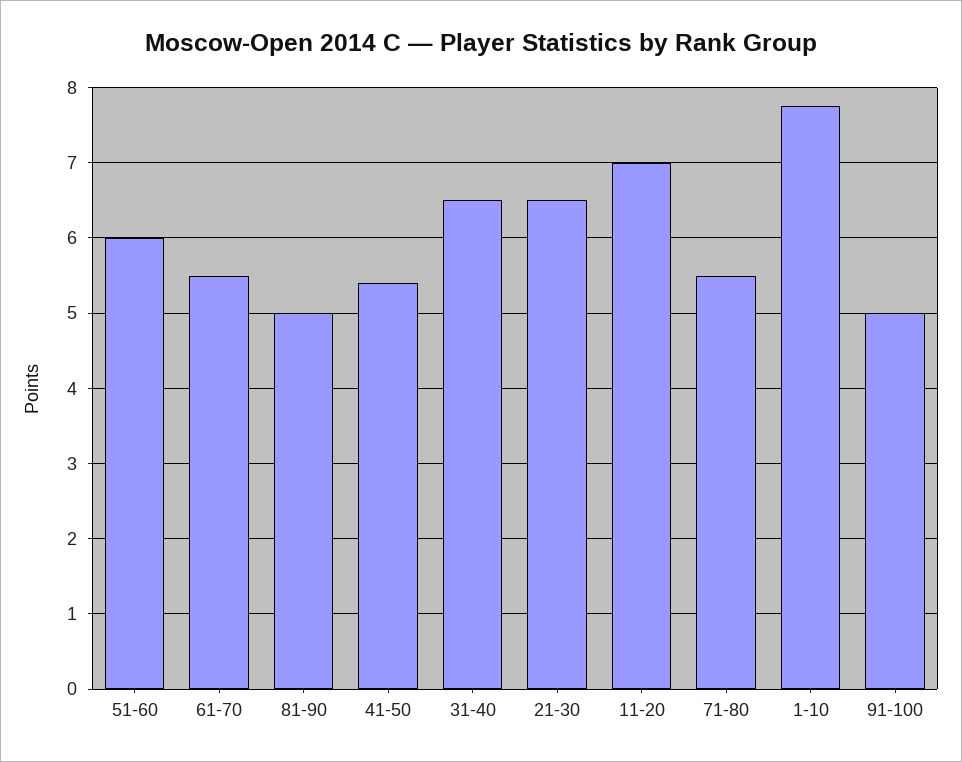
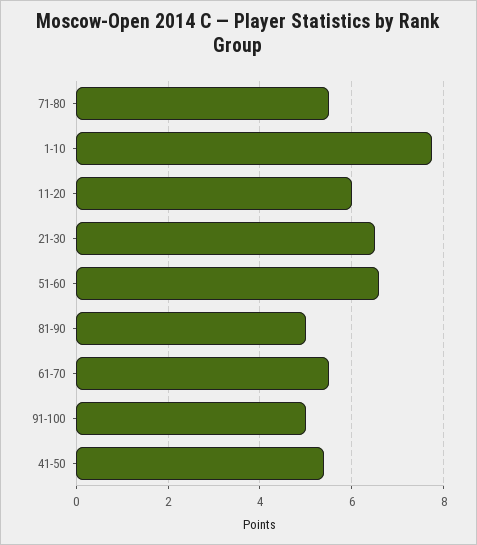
  {
-   "51-60": 6,
+   "51-60": 6.6,
    "61-70": 5.5,
    "81-90": 5,
    "41-50": 5.4,
-   "31-40": 6.5,
    "21-30": 6.5,
-   "11-20": 7,
+   "11-20": 6,
    "71-80": 5.5,
    "1-10": 7.8,
    "91-100": 5
  }

